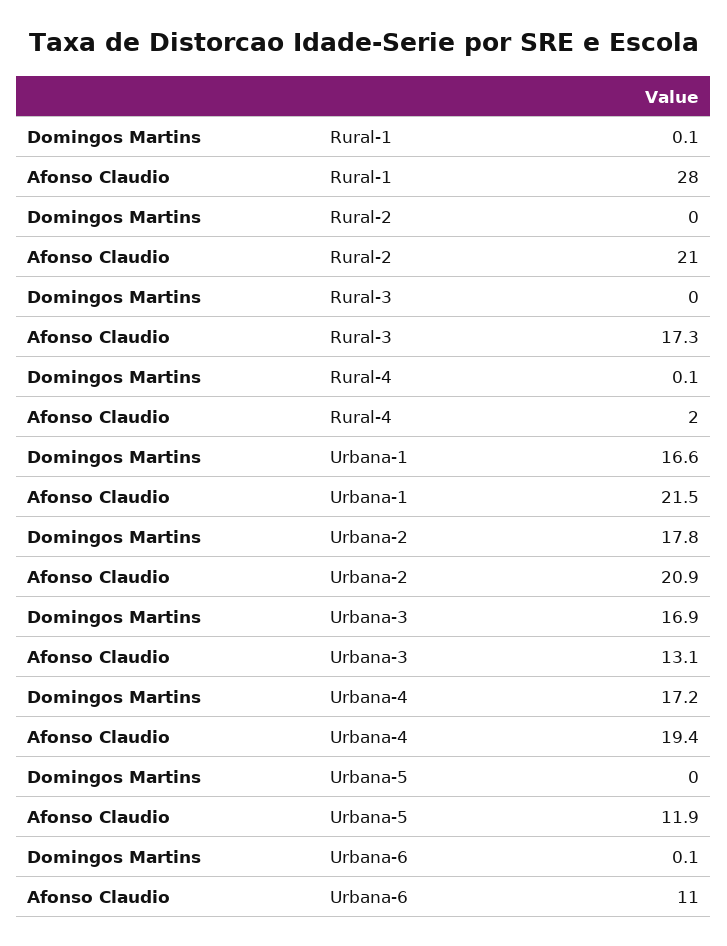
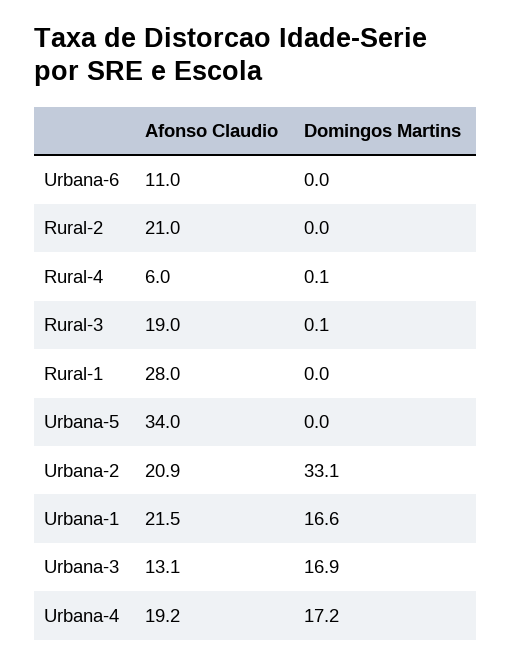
  {
    "Domingos Martins": {
-     "Rural-1": 0.1,
+     "Rural-1": 0,
      "Rural-2": 0,
-     "Rural-3": 0,
+     "Rural-3": 0.1,
      "Rural-4": 0.1,
      "Urbana-1": 16.6,
-     "Urbana-2": 17.8,
+     "Urbana-2": 33.1,
      "Urbana-3": 16.9,
      "Urbana-4": 17.2,
      "Urbana-5": 0,
-     "Urbana-6": 0.1
+     "Urbana-6": 0
    },
    "Afonso Claudio": {
      "Rural-1": 28,
      "Rural-2": 21,
-     "Rural-3": 17.3,
+     "Rural-3": 19,
-     "Rural-4": 2,
+     "Rural-4": 6,
      "Urbana-1": 21.5,
      "Urbana-2": 20.9,
      "Urbana-3": 13.1,
-     "Urbana-4": 19.4,
+     "Urbana-4": 19.2,
-     "Urbana-5": 11.9,
+     "Urbana-5": 34,
      "Urbana-6": 11
    }
  }

